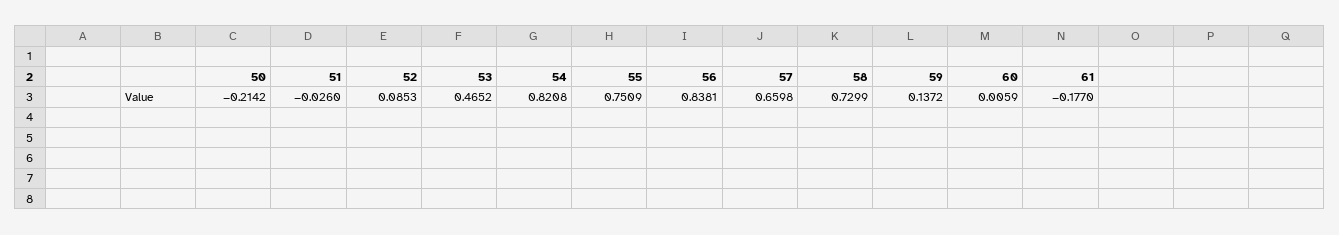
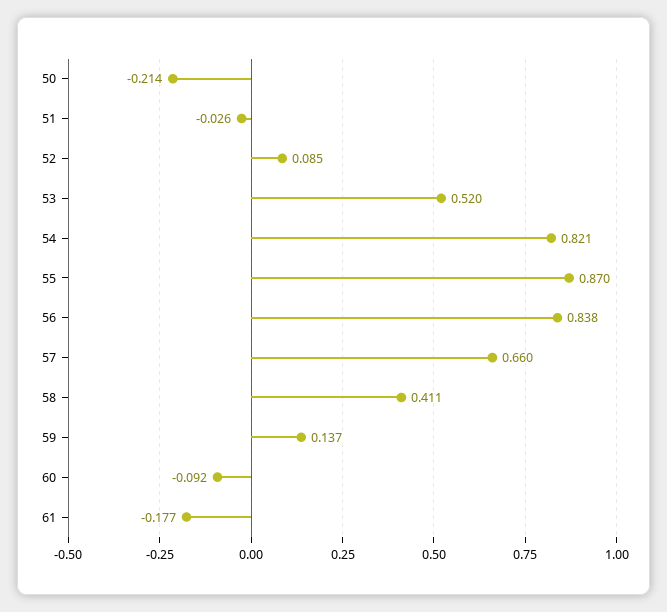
  {
    "50": -0.2142,
    "51": -0.026,
    "52": 0.0853,
-   "53": 0.4652,
+   "53": 0.52,
    "54": 0.8208,
-   "55": 0.7509,
+   "55": 0.87,
    "56": 0.8381,
    "57": 0.6598,
-   "58": 0.7299,
+   "58": 0.411,
    "59": 0.1372,
-   "60": 0.0059,
+   "60": -0.092,
    "61": -0.177
  }

